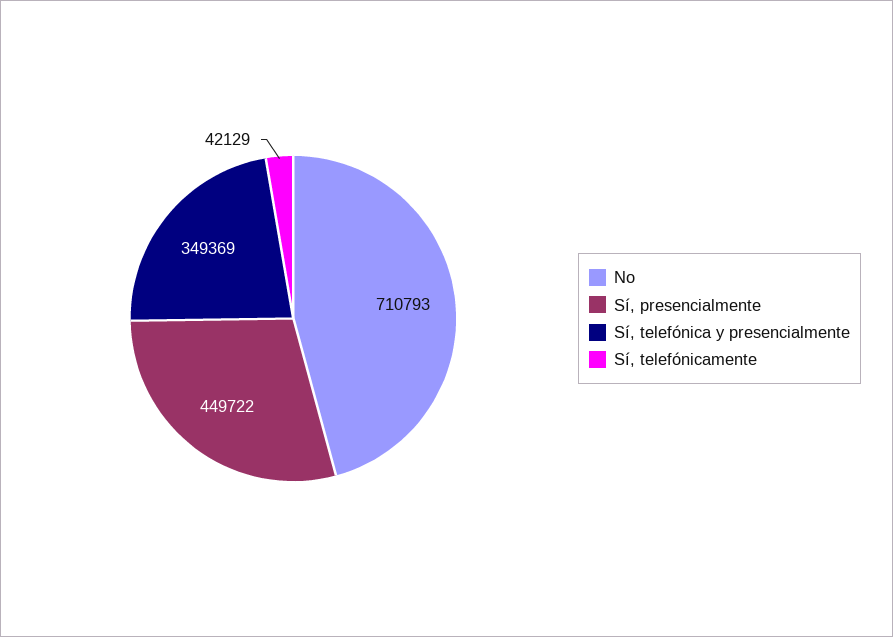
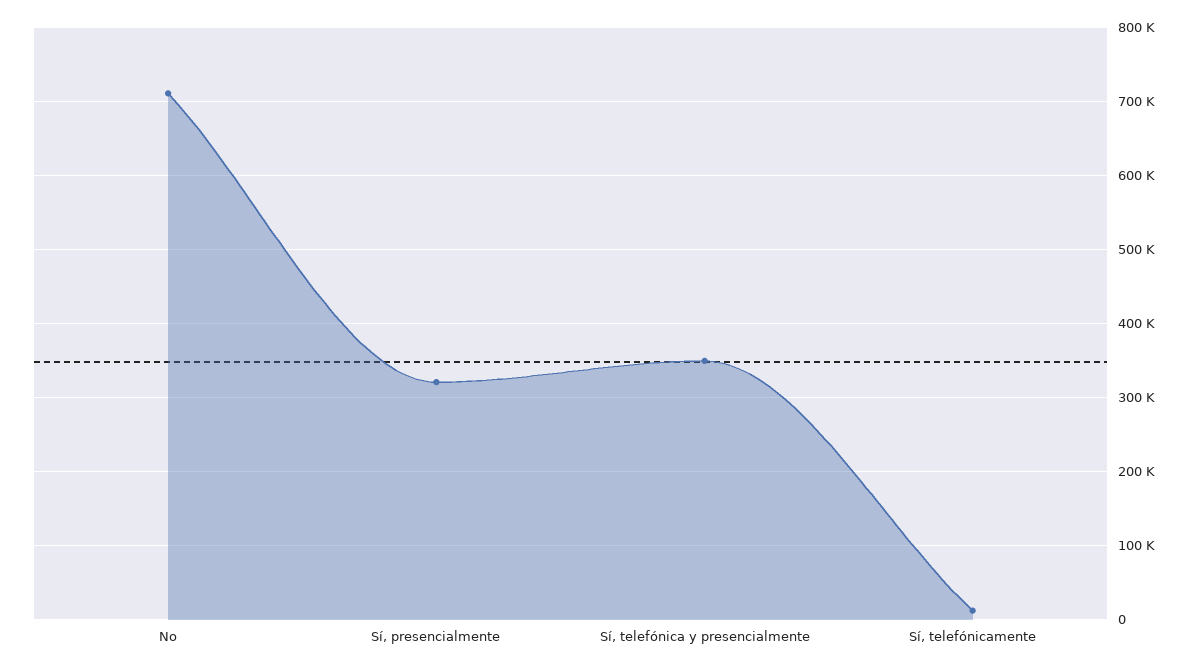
  {
    "No": 710793,
-   "Sí, presencialmente": 449722,
+   "Sí, presencialmente": 320000,
    "Sí, telefónica y presencialmente": 349369,
-   "Sí, telefónicamente": 42129
+   "Sí, telefónicamente": 10000
  }

